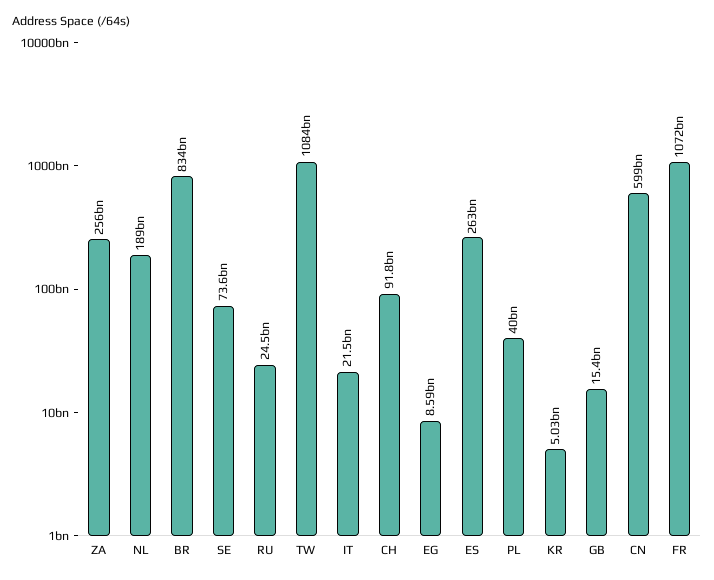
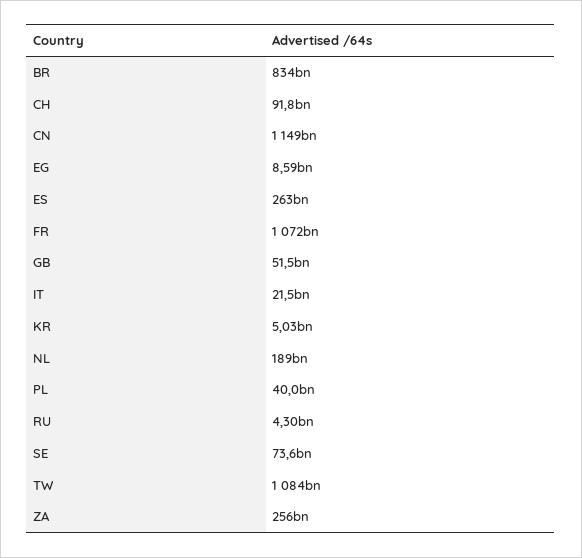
  {
    "ZA": 256000000000,
    "NL": 189000000000,
    "BR": 834000000000,
    "SE": 73600000000,
-   "RU": 24500000000,
+   "RU": 4300000000,
    "TW": 1084000000000,
    "IT": 21500000000,
    "CH": 91800000000,
    "EG": 8590000000,
    "ES": 263000000000,
    "PL": 40000000000,
    "KR": 5030000000,
-   "GB": 15400000000,
+   "GB": 51500000000,
-   "CN": 599000000000,
+   "CN": 1149000000000,
    "FR": 1072000000000
  }

